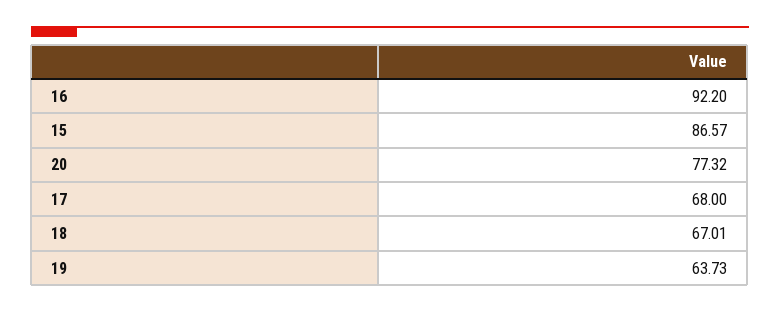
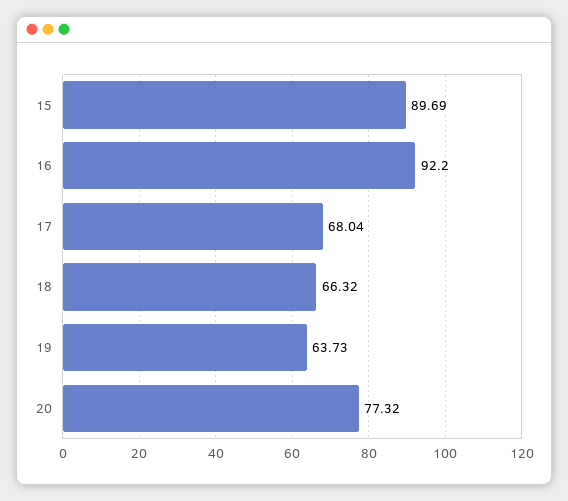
  {
    "16": 92.2,
-   "15": 86.57,
+   "15": 89.69,
    "20": 77.32,
-   "17": 68,
+   "17": 68.04,
-   "18": 67.01,
+   "18": 66.32,
    "19": 63.73
  }

